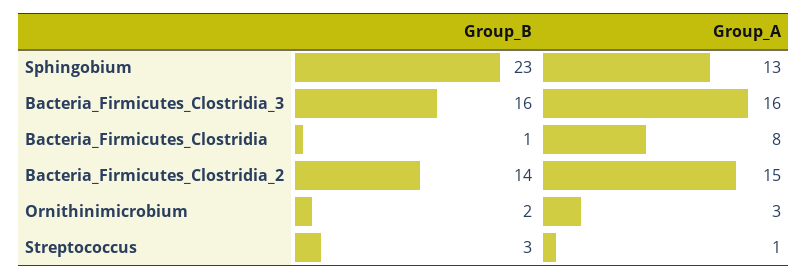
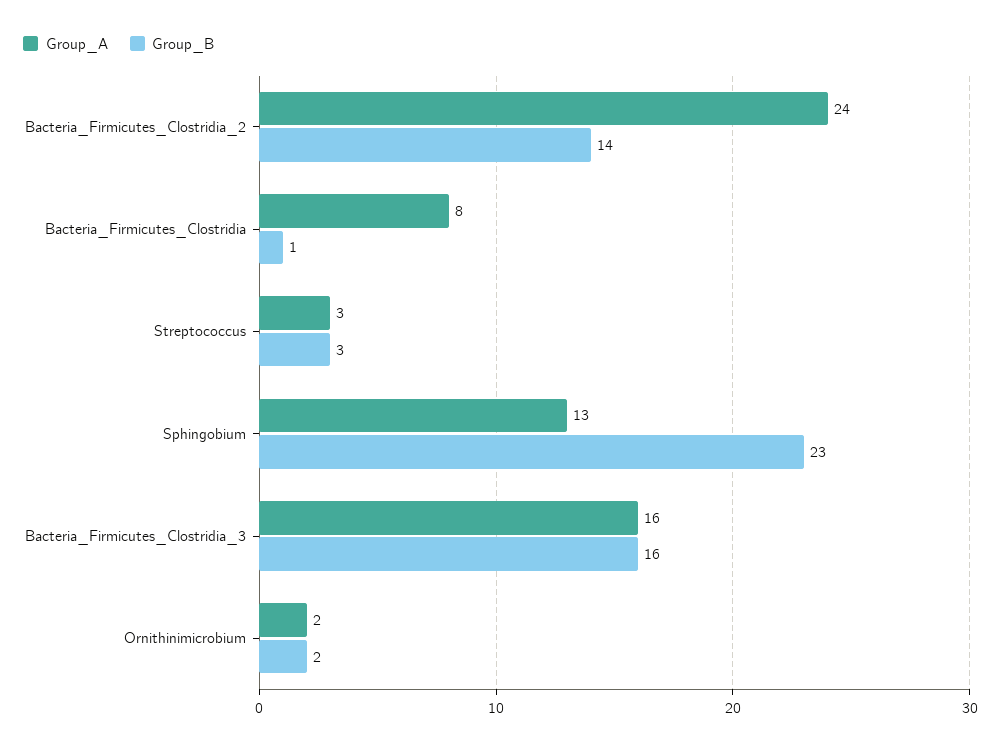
  {
    "Group_B": {
      "Sphingobium": 23,
      "Bacteria_Firmicutes_Clostridia_3": 16,
      "Bacteria_Firmicutes_Clostridia": 1,
      "Bacteria_Firmicutes_Clostridia_2": 14,
      "Ornithinimicrobium": 2,
      "Streptococcus": 3
    },
    "Group_A": {
      "Sphingobium": 13,
      "Bacteria_Firmicutes_Clostridia_3": 16,
      "Bacteria_Firmicutes_Clostridia": 8,
-     "Bacteria_Firmicutes_Clostridia_2": 15,
+     "Bacteria_Firmicutes_Clostridia_2": 24,
-     "Ornithinimicrobium": 3,
+     "Ornithinimicrobium": 2,
-     "Streptococcus": 1
+     "Streptococcus": 3
    }
  }

